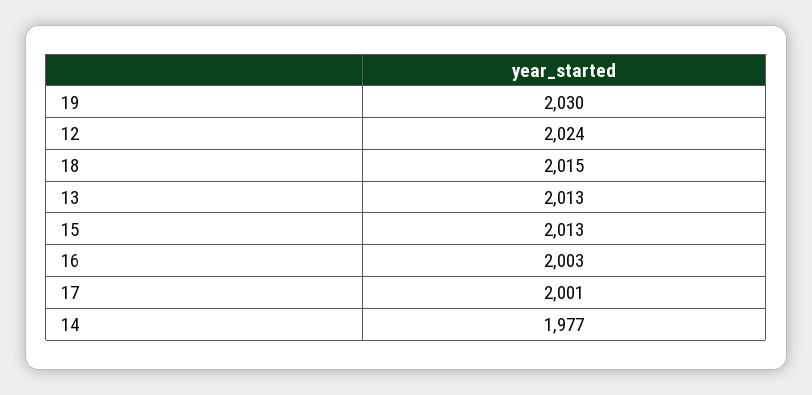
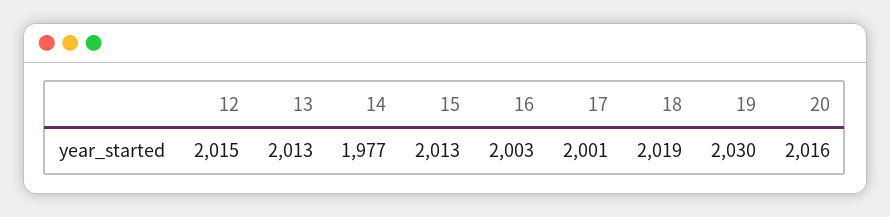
  {
    "19": 2030,
-   "12": 2024,
+   "12": 2015,
-   "18": 2015,
+   "18": 2019,
    "13": 2013,
    "15": 2013,
    "16": 2003,
    "17": 2001,
-   "14": 1977
+   "14": 1977,
+   "20": 2016
  }

